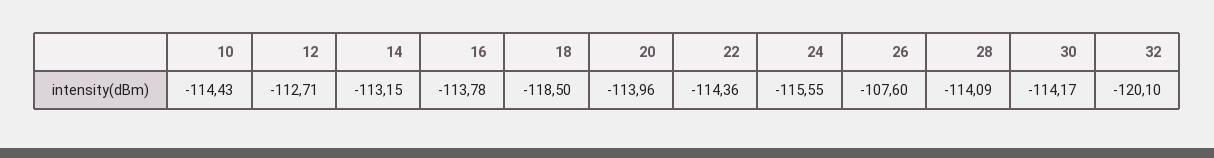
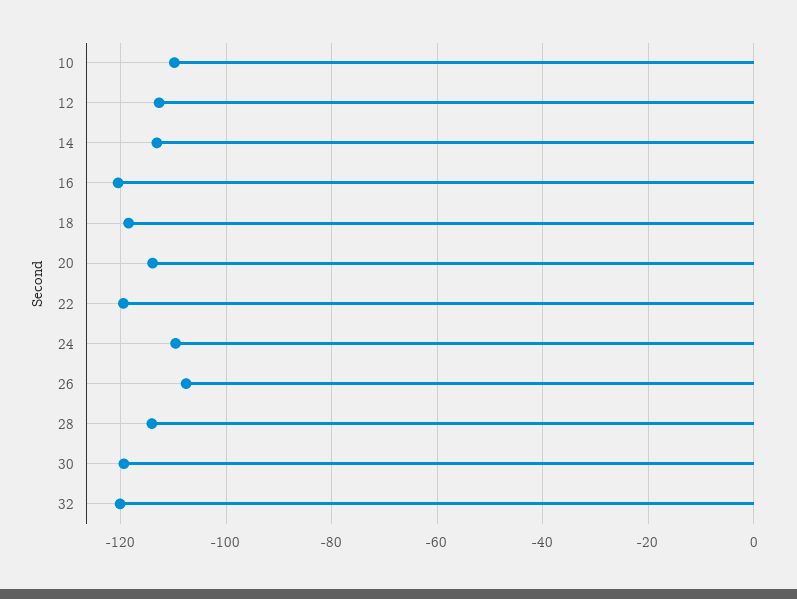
  {
-   "10": -114.43,
+   "10": -110,
    "12": -112.71,
    "14": -113.15,
-   "16": -113.78,
+   "16": -120,
    "18": -118.5,
    "20": -113.96,
-   "22": -114.36,
+   "22": -120,
-   "24": -115.55,
+   "24": -110,
    "26": -107.6,
    "28": -114.09,
-   "30": -114.17,
+   "30": -120,
    "32": -120.1
  }

